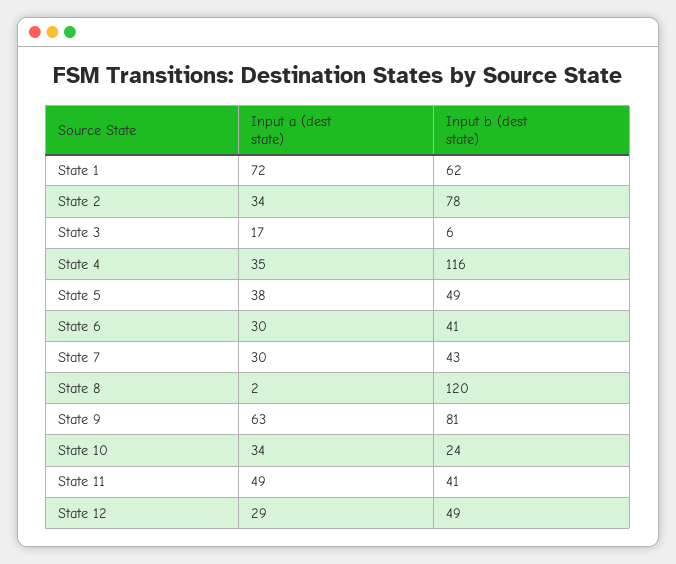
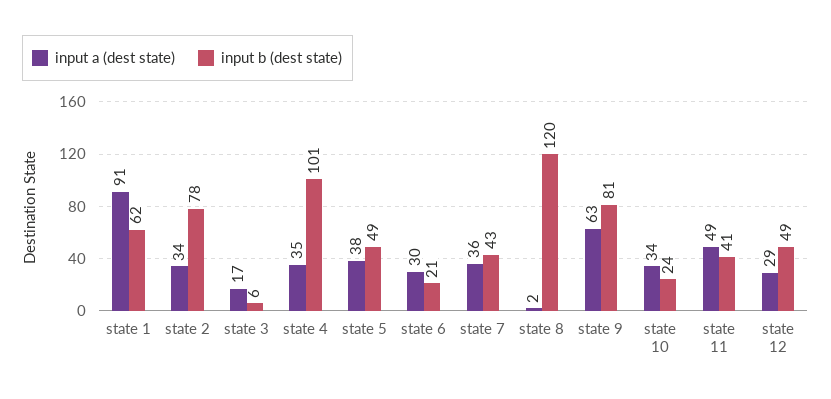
  {
    "Input a (dest state)": {
-     "State 1": 72,
+     "State 1": 91,
      "State 2": 34,
      "State 3": 17,
      "State 4": 35,
      "State 5": 38,
      "State 6": 30,
-     "State 7": 30,
+     "State 7": 36,
      "State 8": 2,
      "State 9": 63,
      "State 10": 34,
      "State 11": 49,
      "State 12": 29
    },
    "Input b (dest state)": {
      "State 1": 62,
      "State 2": 78,
      "State 3": 6,
-     "State 4": 116,
+     "State 4": 101,
      "State 5": 49,
-     "State 6": 41,
+     "State 6": 21,
      "State 7": 43,
      "State 8": 120,
      "State 9": 81,
      "State 10": 24,
      "State 11": 41,
      "State 12": 49
    }
  }

